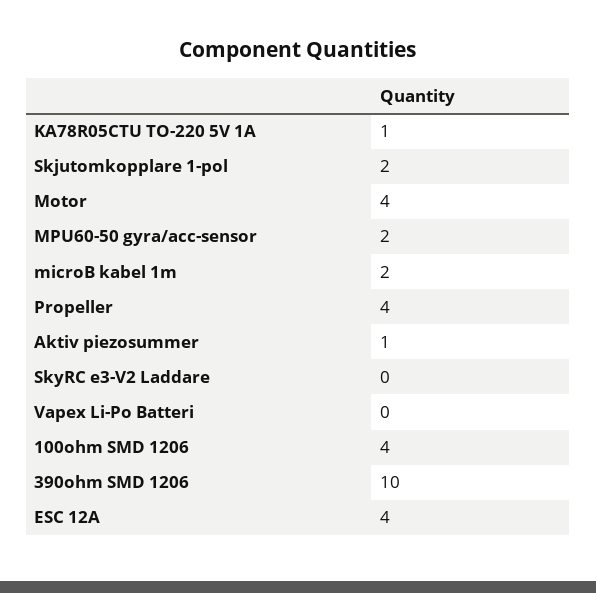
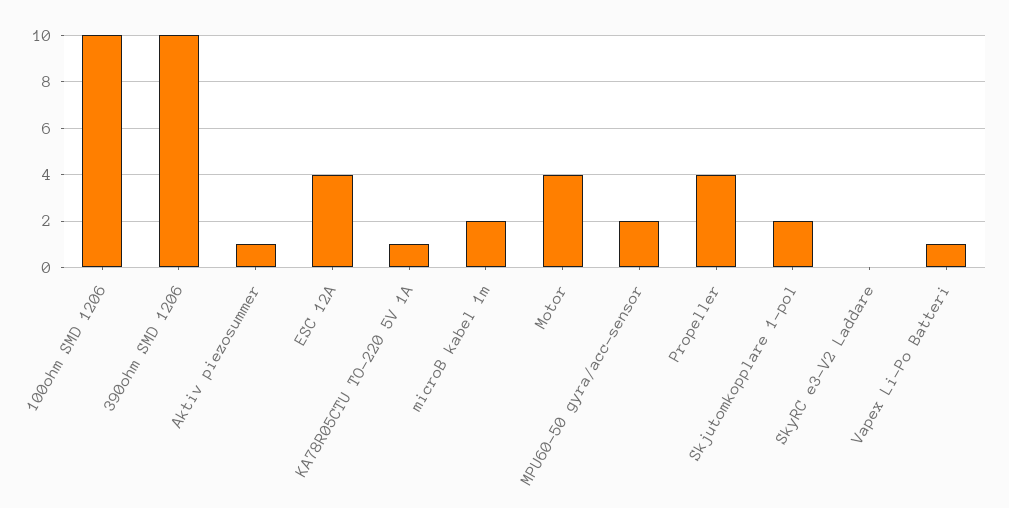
  {
    "KA78R05CTU TO-220 5V 1A": 1,
    "Skjutomkopplare 1-pol": 2,
    "Motor": 4,
    "MPU60-50 gyra/acc-sensor": 2,
    "microB kabel 1m": 2,
    "Propeller": 4,
    "Aktiv piezosummer": 1,
    "SkyRC e3-V2 Laddare": 0,
-   "Vapex Li-Po Batteri": 0,
+   "Vapex Li-Po Batteri": 1,
-   "100ohm SMD 1206": 4,
+   "100ohm SMD 1206": 10,
    "390ohm SMD 1206": 10,
    "ESC 12A": 4
  }

